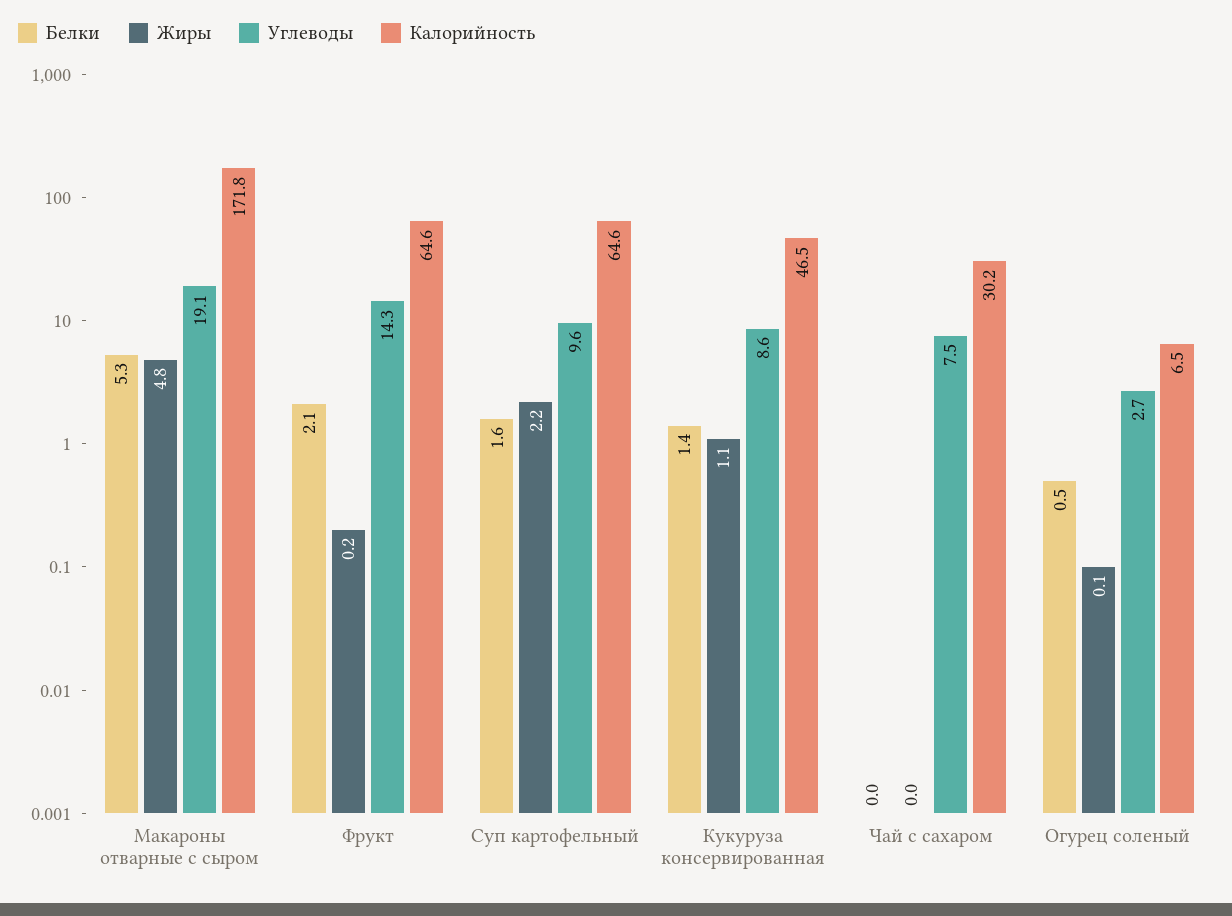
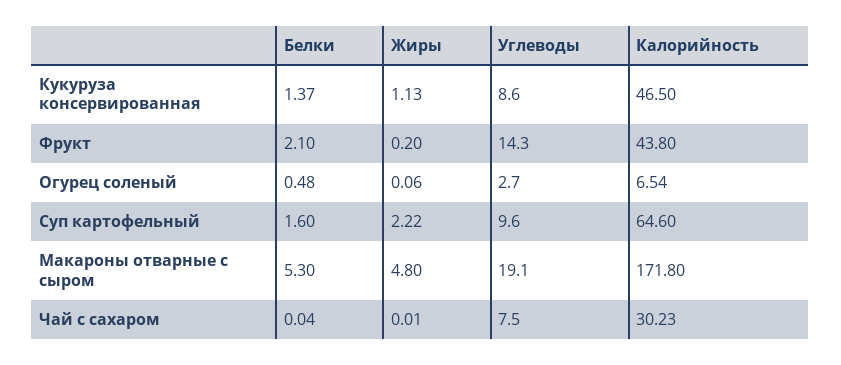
  {
    "Белки": {
      "Макароны отварные с сыром": 5.3,
      "Фрукт": 2.1,
      "Суп картофельный": 1.6,
      "Кукуруза консервированная": 1.37,
      "Чай с сахаром": 0.04,
      "Огурец соленый": 0.48
    },
    "Жиры": {
      "Макароны отварные с сыром": 4.8,
      "Фрукт": 0.2,
      "Суп картофельный": 2.22,
      "Кукуруза консервированная": 1.13,
      "Чай с сахаром": 0.01,
      "Огурец соленый": 0.06
    },
    "Углеводы": {
      "Макароны отварные с сыром": 19.1,
      "Фрукт": 14.3,
      "Суп картофельный": 9.6,
      "Кукуруза консервированная": 8.6,
      "Чай с сахаром": 7.5,
      "Огурец соленый": 2.7
    },
    "Калорийность": {
      "Макароны отварные с сыром": 171.8,
-     "Фрукт": 64.6,
+     "Фрукт": 43.8,
      "Суп картофельный": 64.6,
      "Кукуруза консервированная": 46.5,
      "Чай с сахаром": 30.23,
      "Огурец соленый": 6.54
    }
  }

